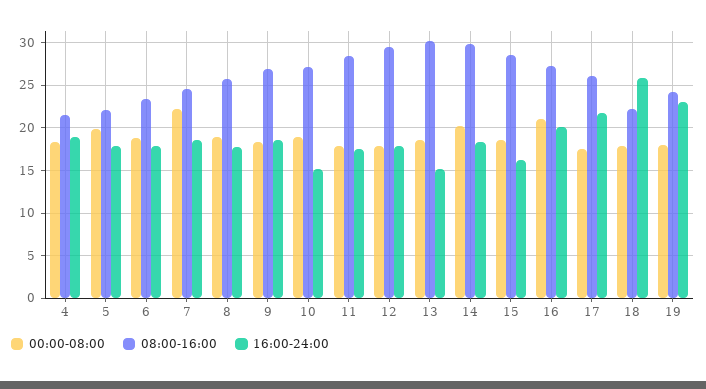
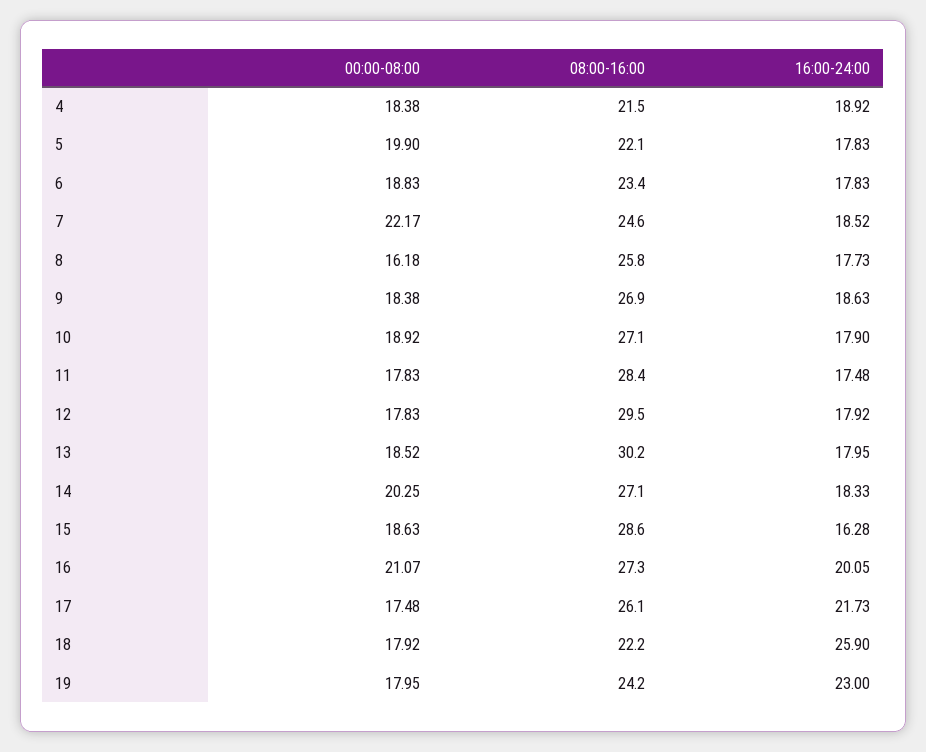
  {
    "00:00-08:00": {
      "4": 18.38,
      "5": 19.9,
      "6": 18.83,
      "7": 22.17,
-     "8": 19,
+     "8": 16.18,
      "9": 18.38,
      "10": 18.92,
      "11": 17.83,
      "12": 17.83,
      "13": 18.52,
      "14": 20.25,
      "15": 18.63,
      "16": 21.07,
      "17": 17.48,
      "18": 17.92,
      "19": 17.95
    },
    "08:00-16:00": {
      "4": 21.5,
      "5": 22.1,
      "6": 23.4,
      "7": 24.6,
      "8": 25.8,
      "9": 26.9,
      "10": 27.1,
      "11": 28.4,
      "12": 29.5,
      "13": 30.2,
-     "14": 30,
+     "14": 27.1,
      "15": 28.6,
      "16": 27.3,
      "17": 26.1,
      "18": 22.2,
      "19": 24.2
    },
    "16:00-24:00": {
      "4": 18.92,
      "5": 17.83,
      "6": 17.83,
      "7": 18.52,
      "8": 17.73,
      "9": 18.63,
-     "10": 15,
+     "10": 17.9,
      "11": 17.48,
      "12": 17.92,
-     "13": 15,
+     "13": 17.95,
      "14": 18.33,
      "15": 16.28,
      "16": 20.05,
      "17": 21.73,
      "18": 25.9,
      "19": 23
    }
  }

